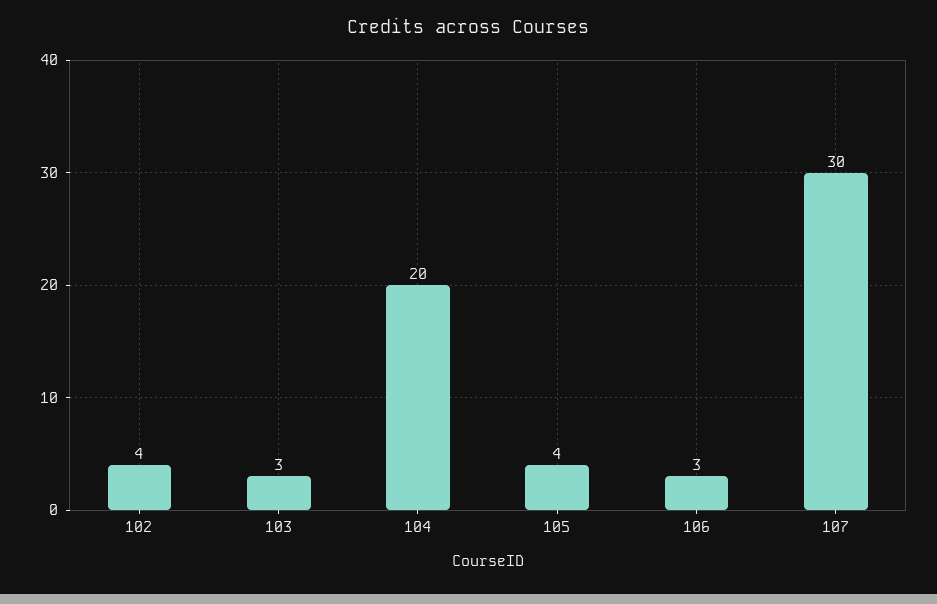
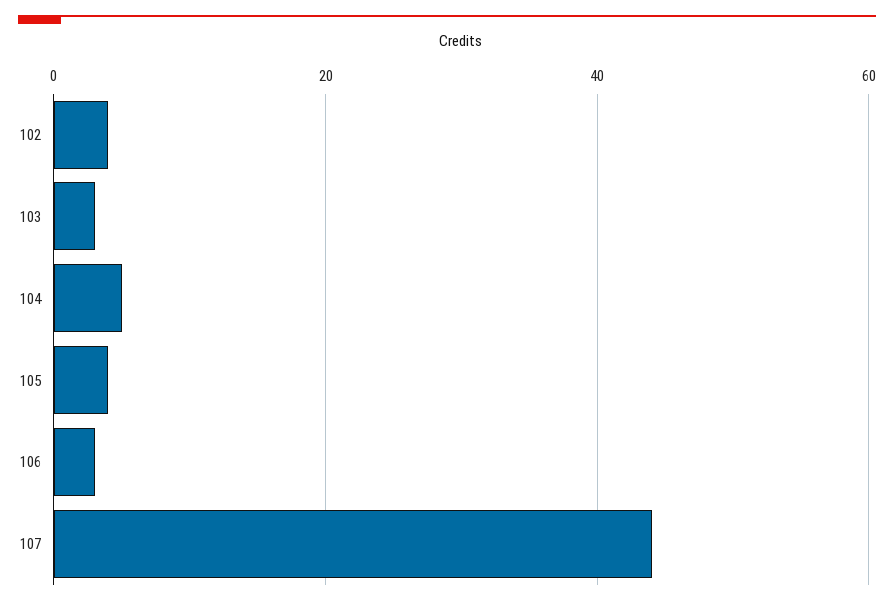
  {
    "102": 4,
    "103": 3,
-   "104": 20,
+   "104": 5,
    "105": 4,
    "106": 3,
-   "107": 30
+   "107": 45
  }

